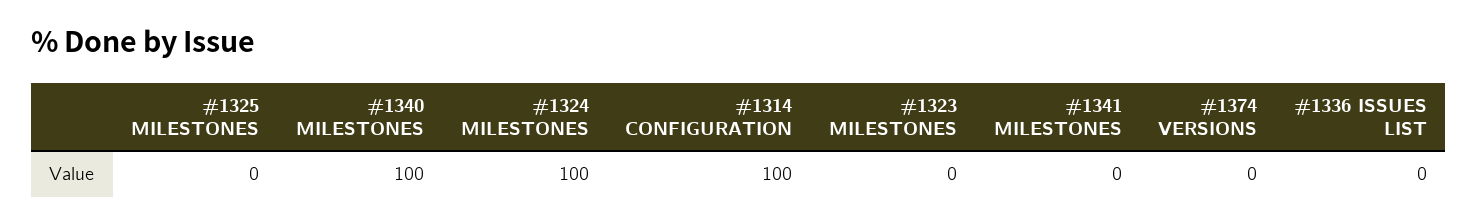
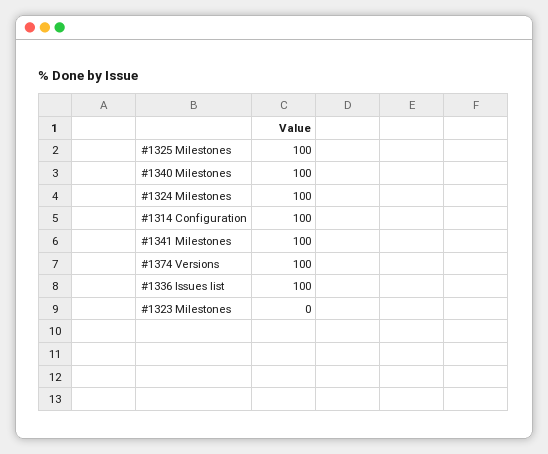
  {
-   "#1325 MILESTONES": 0,
+   "#1325 MILESTONES": 100,
    "#1340 MILESTONES": 100,
    "#1324 MILESTONES": 100,
    "#1314 CONFIGURATION": 100,
    "#1323 MILESTONES": 0,
-   "#1341 MILESTONES": 0,
+   "#1341 MILESTONES": 100,
-   "#1374 VERSIONS": 0,
+   "#1374 VERSIONS": 100,
-   "#1336 ISSUES LIST": 0
+   "#1336 ISSUES LIST": 100
  }

